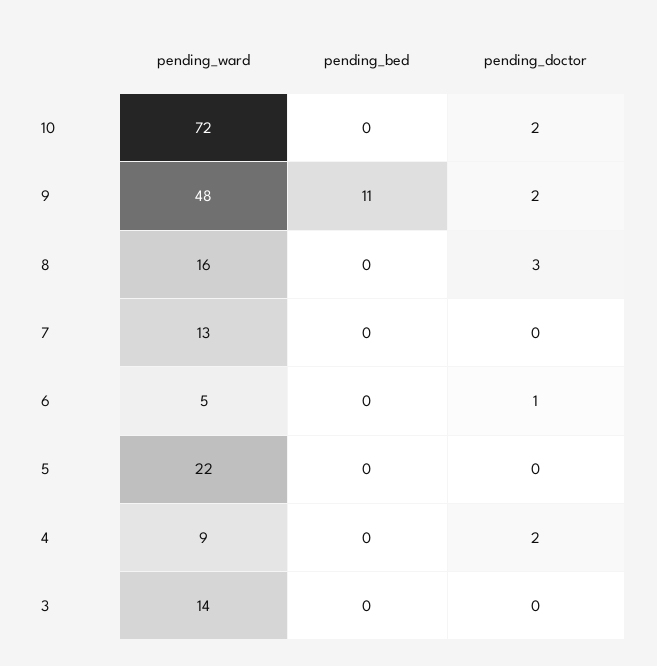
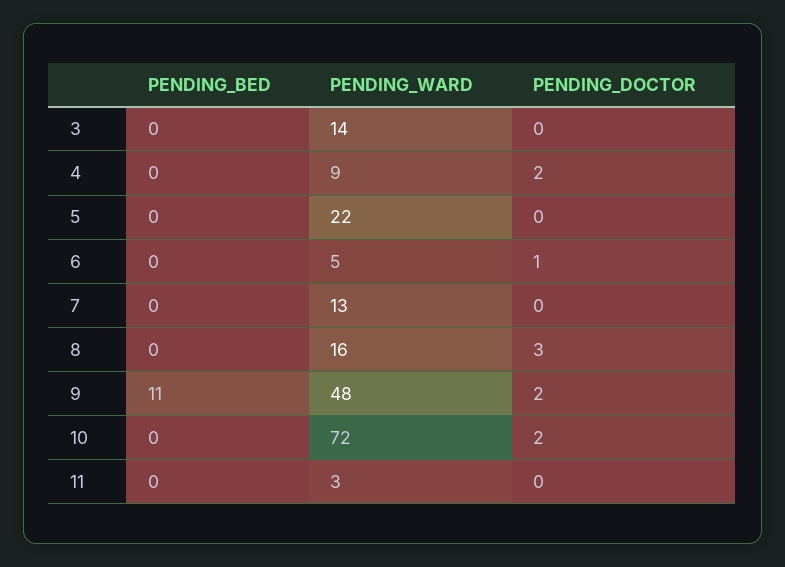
  {
    "pending_ward": {
      "10": 72,
      "9": 48,
      "8": 16,
      "7": 13,
      "6": 5,
      "5": 22,
      "4": 9,
-     "3": 14
+     "3": 14,
+     "11": 3
    },
    "pending_bed": {
      "10": 0,
      "9": 11,
      "8": 0,
      "7": 0,
      "6": 0,
      "5": 0,
      "4": 0,
-     "3": 0
+     "3": 0,
+     "11": 0
    },
    "pending_doctor": {
      "10": 2,
      "9": 2,
      "8": 3,
      "7": 0,
      "6": 1,
      "5": 0,
      "4": 2,
-     "3": 0
+     "3": 0,
+     "11": 0
    }
  }

